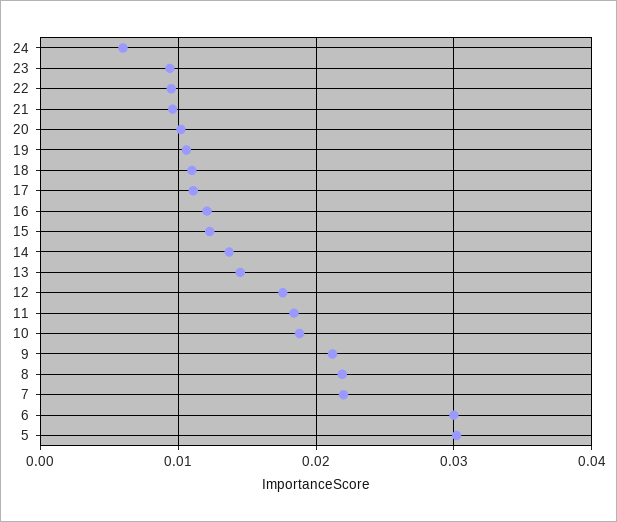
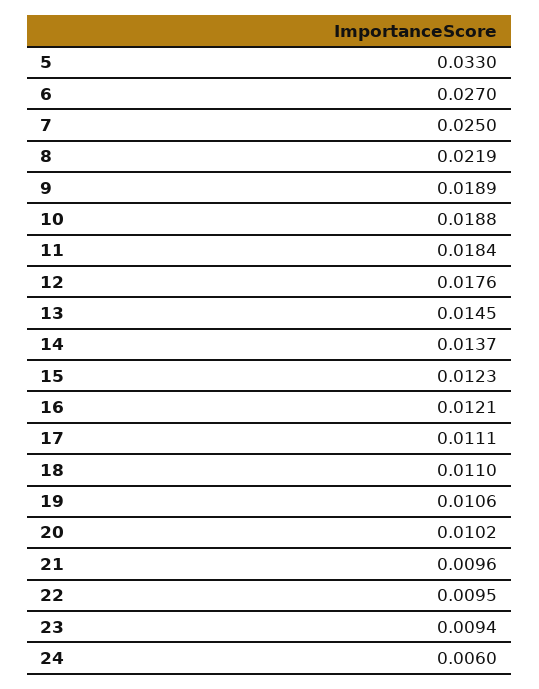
  {
    "24": 0.006,
    "23": 0.0094,
    "22": 0.0095,
    "21": 0.0096,
    "20": 0.0102,
    "19": 0.0106,
    "18": 0.011,
    "17": 0.0111,
    "16": 0.0121,
    "15": 0.0123,
    "14": 0.0137,
    "13": 0.0145,
    "12": 0.0176,
    "11": 0.0184,
    "10": 0.0188,
-   "9": 0.021,
+   "9": 0.0189,
    "8": 0.0219,
-   "7": 0.022,
+   "7": 0.025,
-   "6": 0.03,
+   "6": 0.027,
-   "5": 0.03
+   "5": 0.033
  }

